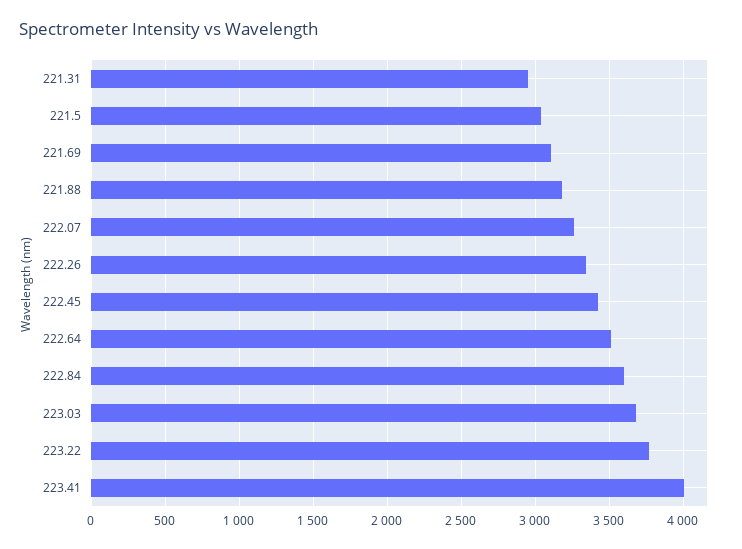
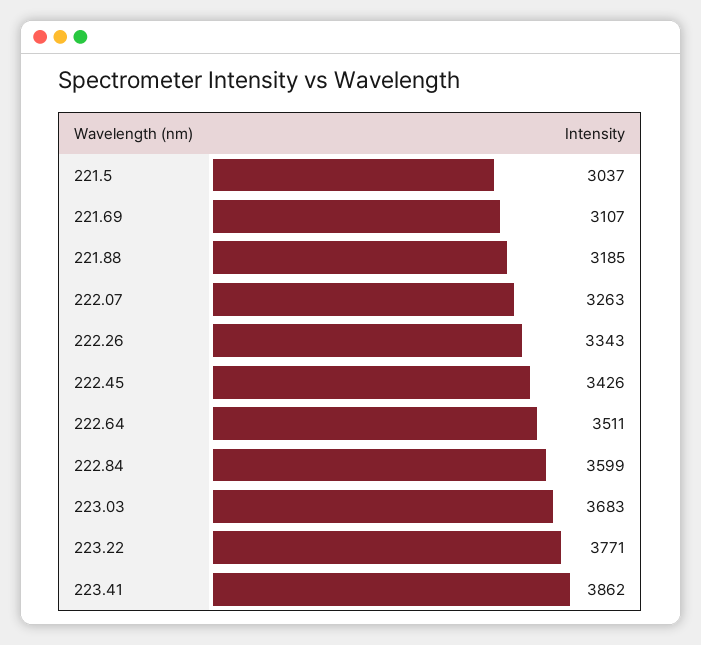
  {
-   "221.31": 2950,
    "221.5": 3037,
    "221.69": 3107,
    "221.88": 3185,
    "222.07": 3263,
    "222.26": 3343,
    "222.45": 3426,
    "222.64": 3511,
    "222.84": 3599,
    "223.03": 3683,
    "223.22": 3771,
-   "223.41": 4000
+   "223.41": 3862
  }

